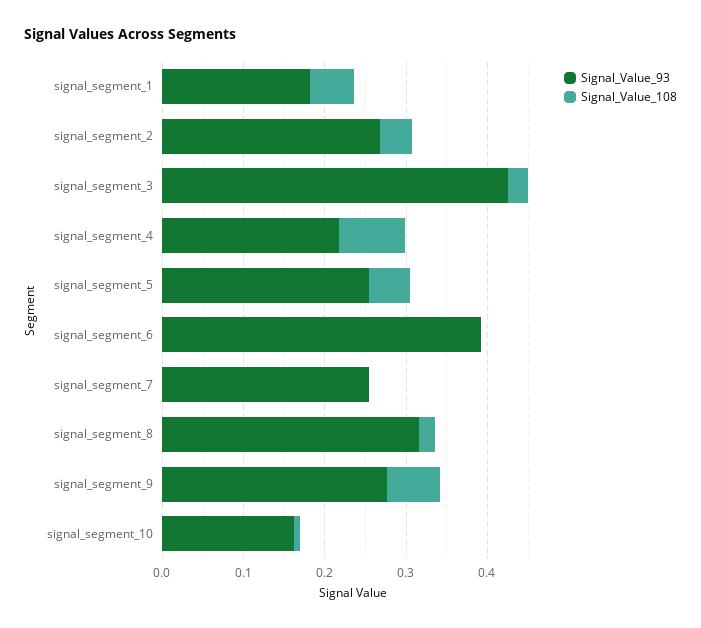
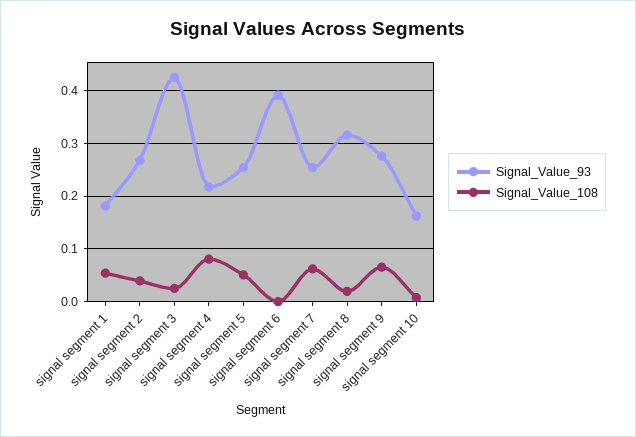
  {
    "Signal_Value_93": {
      "signal_segment_1": 0.18,
      "signal_segment_2": 0.26,
      "signal_segment_3": 0.42,
      "signal_segment_4": 0.22,
      "signal_segment_5": 0.26,
      "signal_segment_6": 0.4,
      "signal_segment_7": 0.26,
      "signal_segment_8": 0.32,
      "signal_segment_9": 0.28,
      "signal_segment_10": 0.16
    },
    "Signal_Value_108": {
      "signal_segment_1": 0.06,
      "signal_segment_2": 0.04,
      "signal_segment_3": 0.02,
      "signal_segment_4": 0.08,
      "signal_segment_5": 0.06,
      "signal_segment_6": 0,
-     "signal_segment_7": 0,
+     "signal_segment_7": 0.06,
      "signal_segment_8": 0.02,
      "signal_segment_9": 0.06,
      "signal_segment_10": 0
    }
  }

